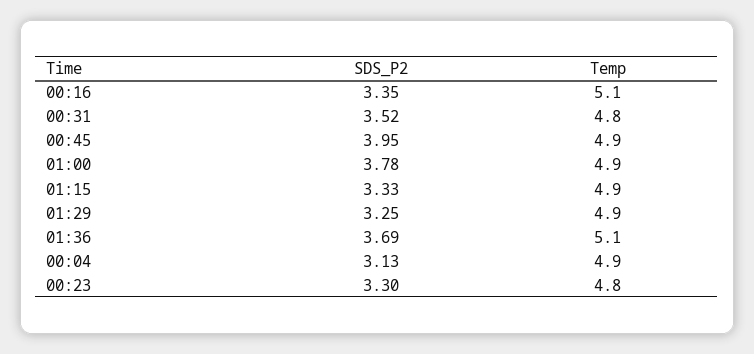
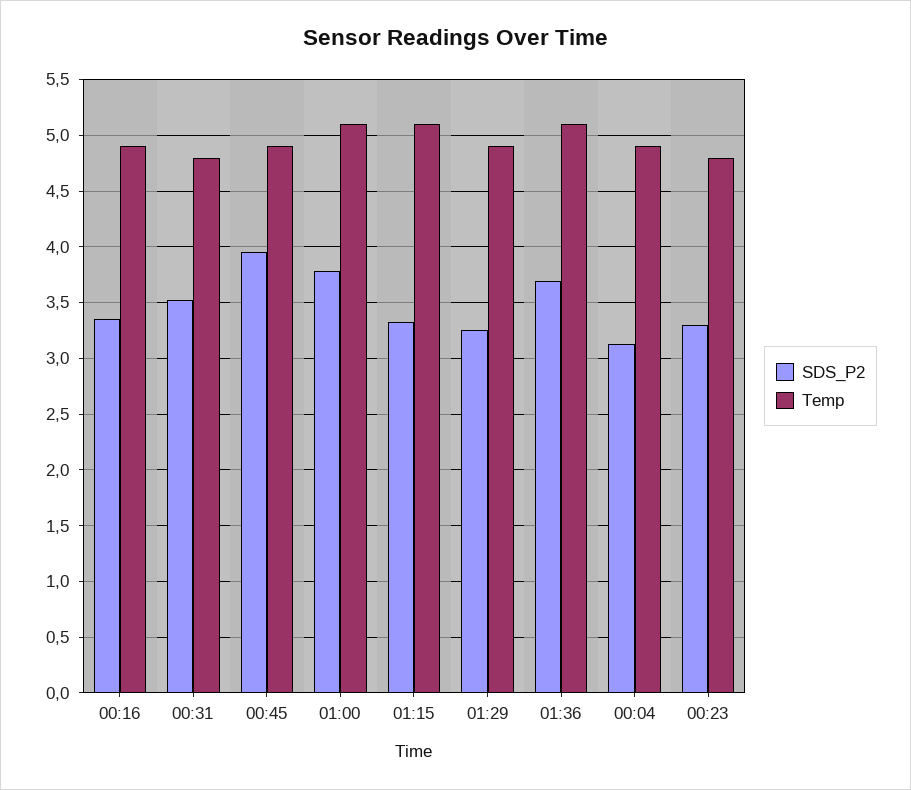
  {
    "SDS_P2": {
      "00:16": 3.35,
      "00:31": 3.52,
      "00:45": 3.95,
      "01:00": 3.78,
      "01:15": 3.33,
      "01:29": 3.25,
      "01:36": 3.69,
      "00:04": 3.13,
      "00:23": 3.3
    },
    "Temp": {
-     "00:16": 5.1,
+     "00:16": 4.9,
      "00:31": 4.8,
      "00:45": 4.9,
-     "01:00": 4.9,
+     "01:00": 5.1,
-     "01:15": 4.9,
+     "01:15": 5.1,
      "01:29": 4.9,
      "01:36": 5.1,
      "00:04": 4.9,
      "00:23": 4.8
    }
  }

